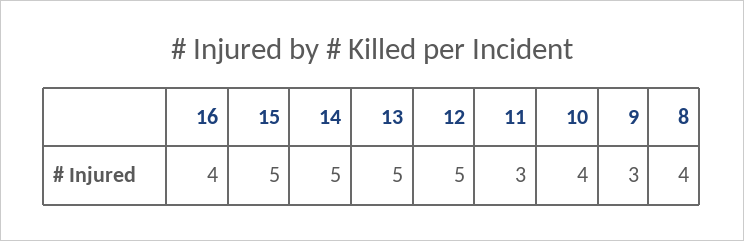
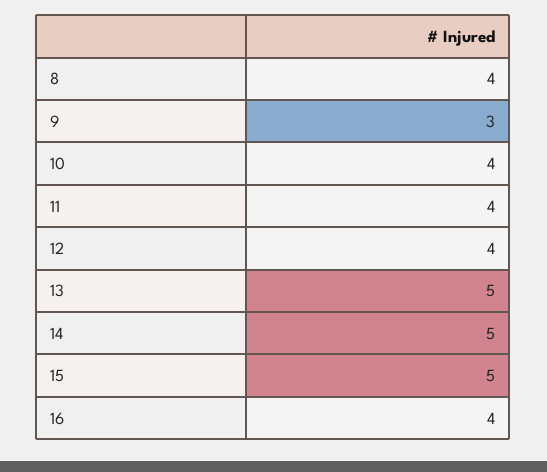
  {
    "16": 4,
    "15": 5,
    "14": 5,
    "13": 5,
-   "12": 5,
+   "12": 4,
-   "11": 3,
+   "11": 4,
    "10": 4,
    "9": 3,
    "8": 4
  }

